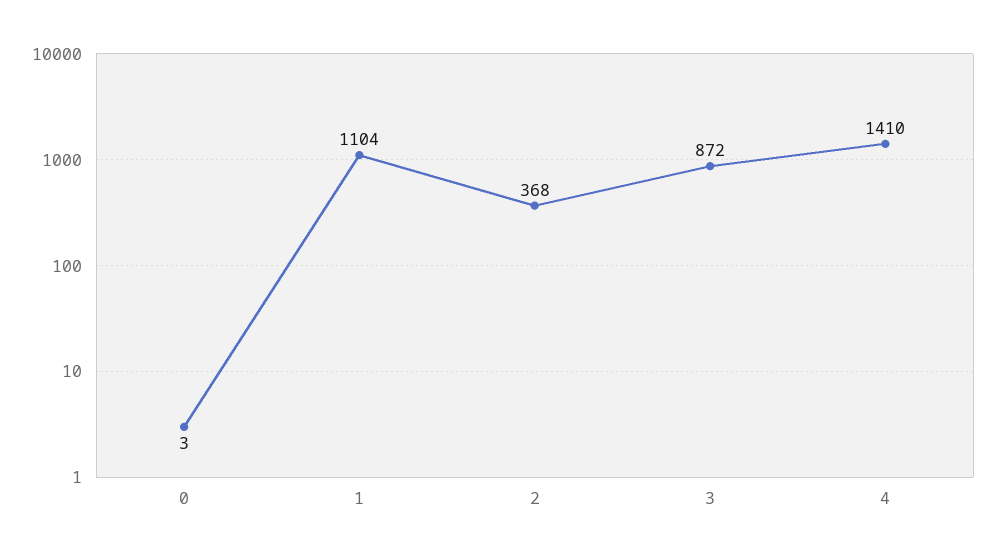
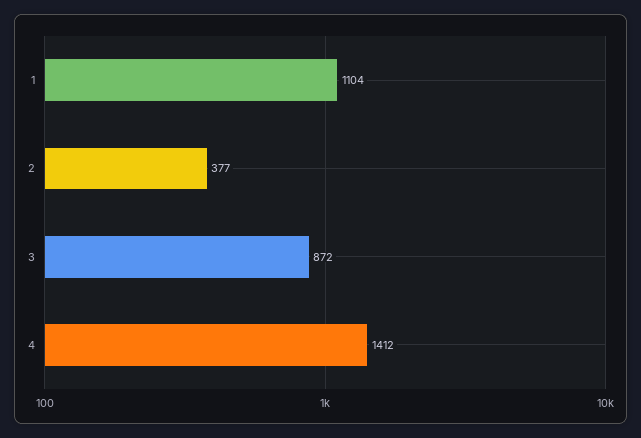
  {
-   "0": 3,
    "1": 1104,
-   "2": 368,
+   "2": 377,
    "3": 872,
-   "4": 1410
+   "4": 1412
  }

